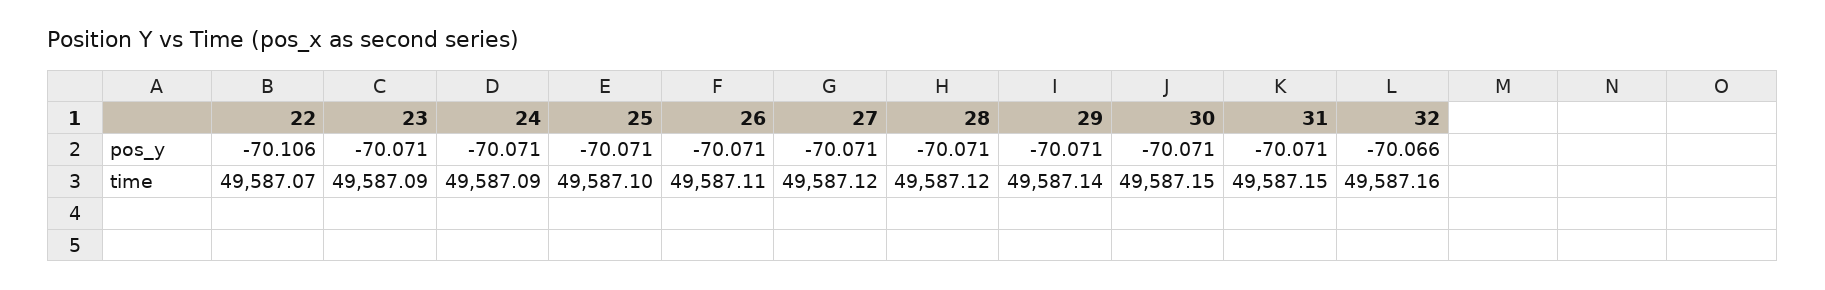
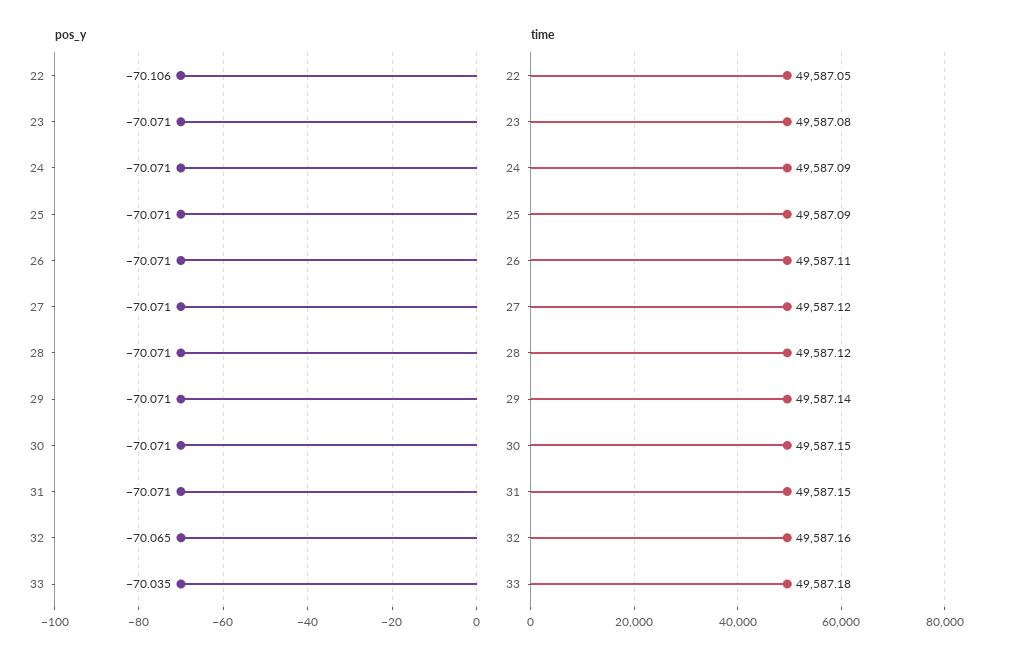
  {
    "pos_y": {
      "22": -70.106,
      "23": -70.071,
      "24": -70.071,
      "25": -70.071,
      "26": -70.071,
      "27": -70.071,
      "28": -70.071,
      "29": -70.071,
      "30": -70.071,
      "31": -70.071,
-     "32": -70.066
+     "32": -70.065,
+     "33": -70.035
    },
    "time": {
-     "22": 49587.07,
+     "22": 49587.05,
-     "23": 49587.09,
+     "23": 49587.08,
      "24": 49587.09,
-     "25": 49587.1,
+     "25": 49587.09,
      "26": 49587.11,
      "27": 49587.12,
      "28": 49587.12,
      "29": 49587.14,
      "30": 49587.15,
      "31": 49587.15,
-     "32": 49587.16
+     "32": 49587.16,
+     "33": 49587.18
    }
  }

